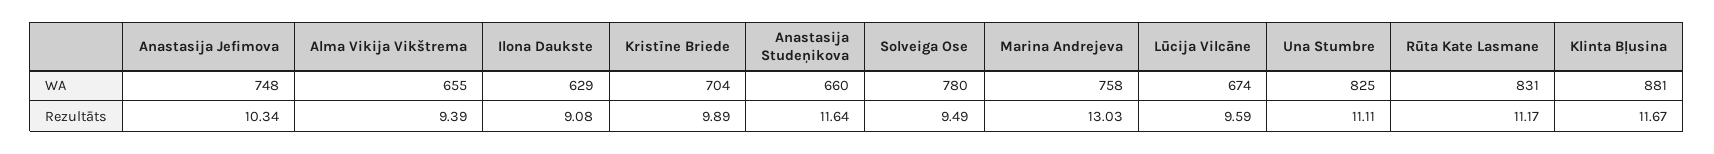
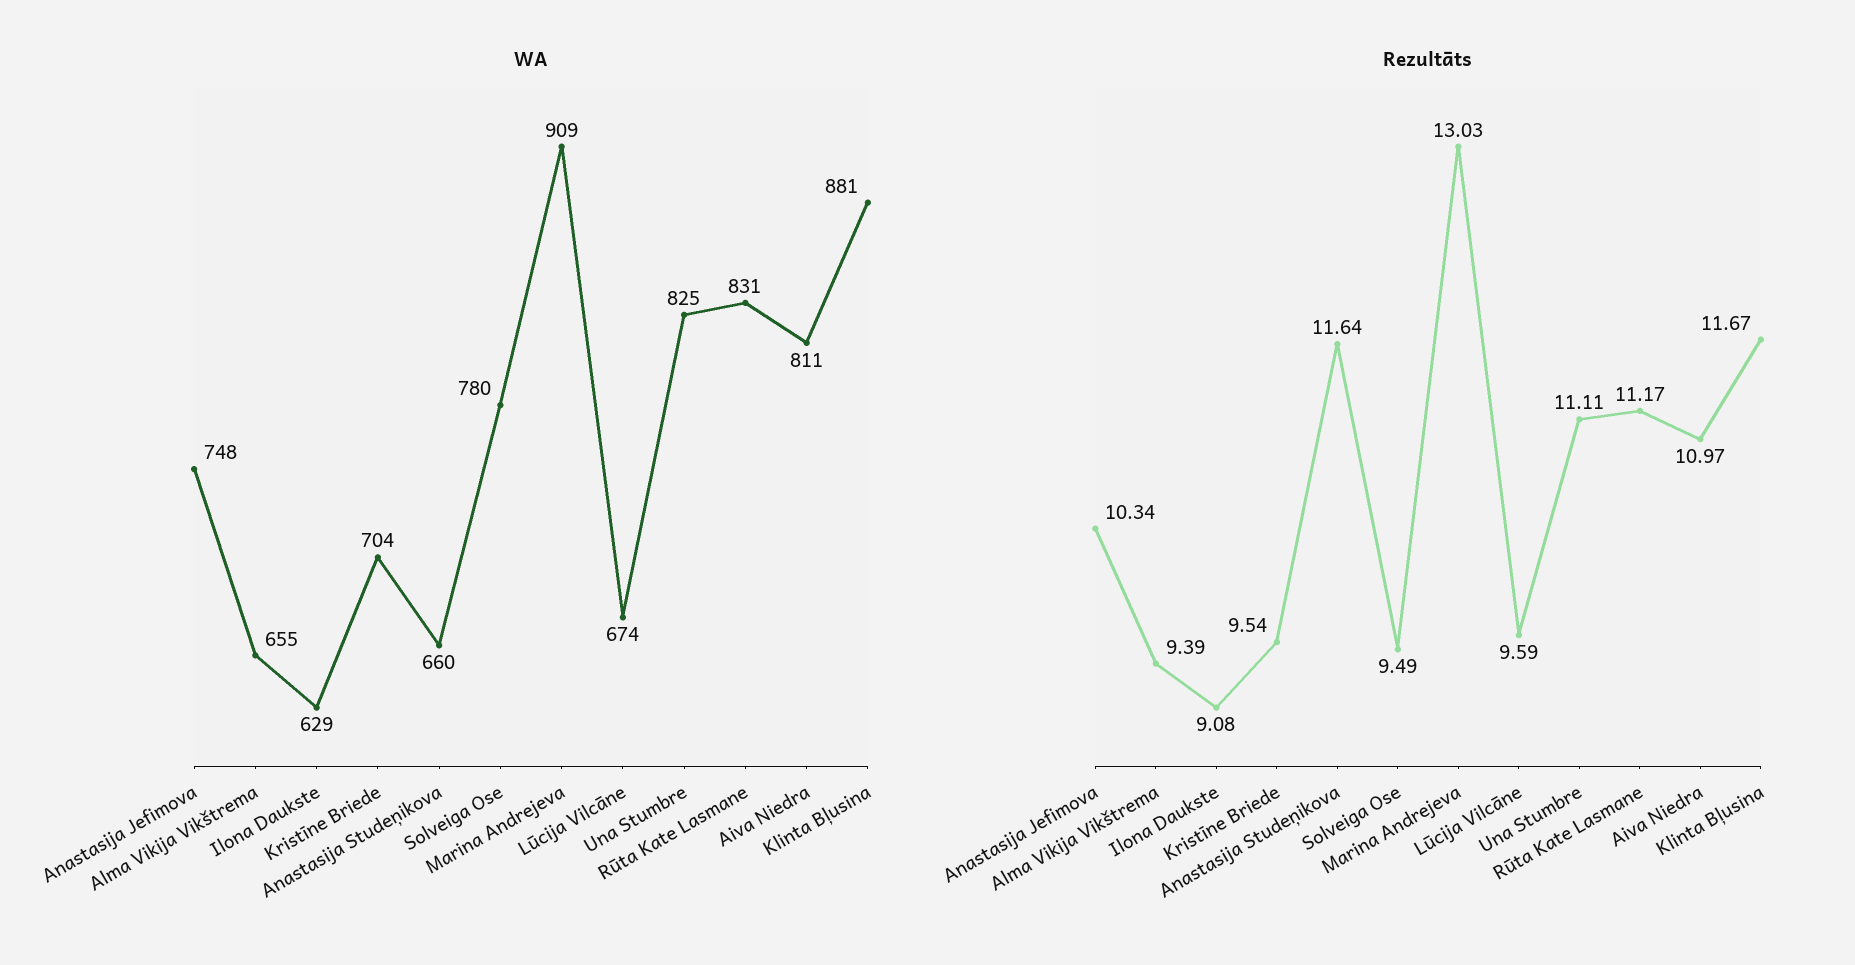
  {
    "WA": {
      "Anastasija Jefimova": 748,
      "Alma Vikija Vikštrema": 655,
      "Ilona Daukste": 629,
      "Kristīne Briede": 704,
      "Anastasija Studeņikova": 660,
      "Solveiga Ose": 780,
-     "Marina Andrejeva": 758,
+     "Marina Andrejeva": 909,
      "Lūcija Vilcāne": 674,
      "Una Stumbre": 825,
      "Rūta Kate Lasmane": 831,
-     "Klinta Bļusina": 881
+     "Klinta Bļusina": 881,
+     "Aiva Niedra": 811
    },
    "Rezultāts": {
      "Anastasija Jefimova": 10.34,
      "Alma Vikija Vikštrema": 9.39,
      "Ilona Daukste": 9.08,
-     "Kristīne Briede": 9.89,
+     "Kristīne Briede": 9.54,
      "Anastasija Studeņikova": 11.64,
      "Solveiga Ose": 9.49,
      "Marina Andrejeva": 13.03,
      "Lūcija Vilcāne": 9.59,
      "Una Stumbre": 11.11,
      "Rūta Kate Lasmane": 11.17,
-     "Klinta Bļusina": 11.67
+     "Klinta Bļusina": 11.67,
+     "Aiva Niedra": 10.97
    }
  }

